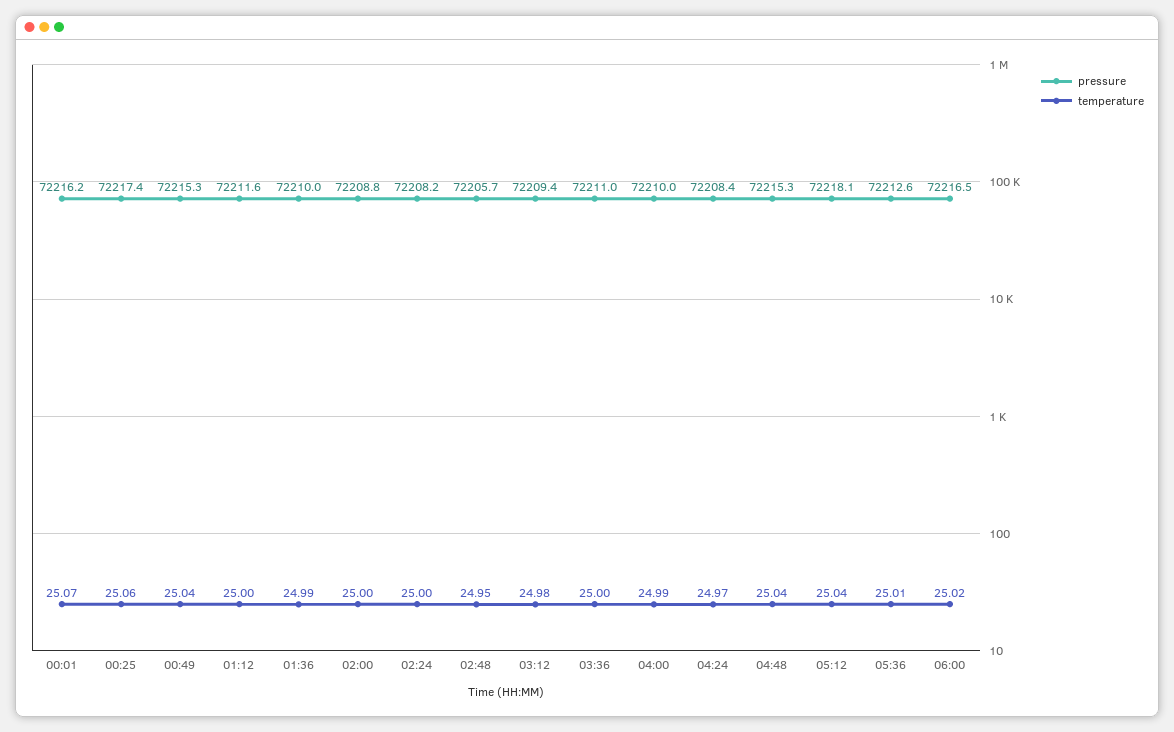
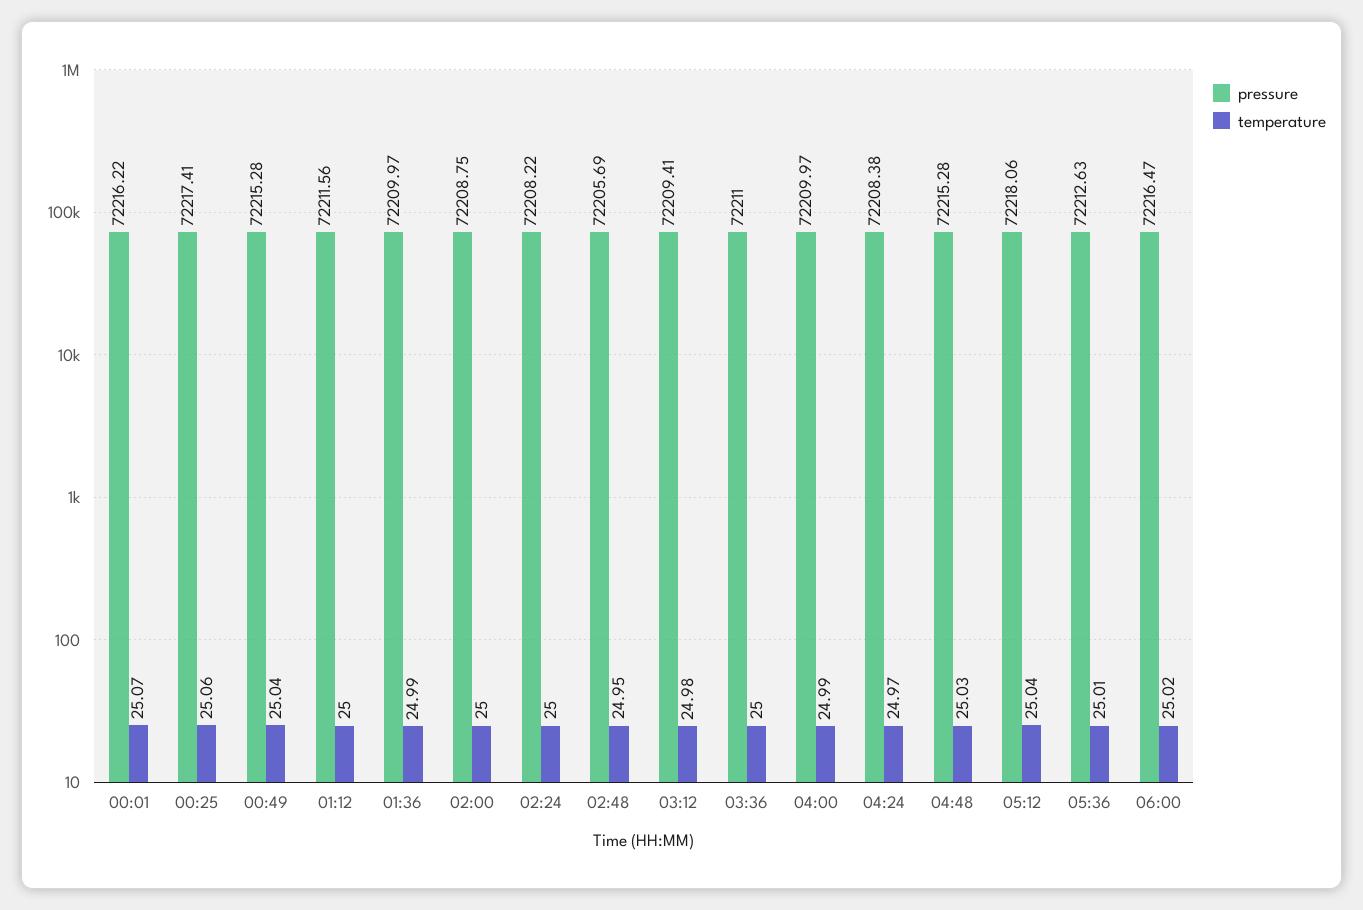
  {
    "pressure": {
      "00:01": 72216.22,
      "00:25": 72217.41,
      "00:49": 72215.28,
      "01:12": 72211.56,
      "01:36": 72209.97,
      "02:00": 72208.75,
      "02:24": 72208.22,
      "02:48": 72205.69,
      "03:12": 72209.41,
      "03:36": 72211,
      "04:00": 72209.97,
      "04:24": 72208.38,
      "04:48": 72215.28,
      "05:12": 72218.06,
      "05:36": 72212.63,
      "06:00": 72216.47
    },
    "temperature": {
      "00:01": 25.07,
      "00:25": 25.06,
      "00:49": 25.04,
      "01:12": 25,
      "01:36": 24.99,
      "02:00": 25,
      "02:24": 25,
      "02:48": 24.95,
      "03:12": 24.98,
      "03:36": 25,
      "04:00": 24.99,
      "04:24": 24.97,
-     "04:48": 25.04,
+     "04:48": 25.03,
      "05:12": 25.04,
      "05:36": 25.01,
      "06:00": 25.02
    }
  }

